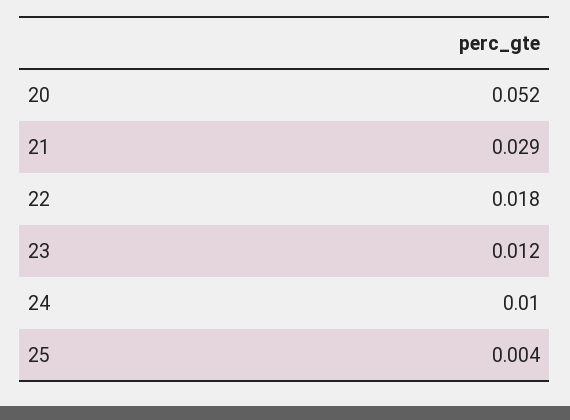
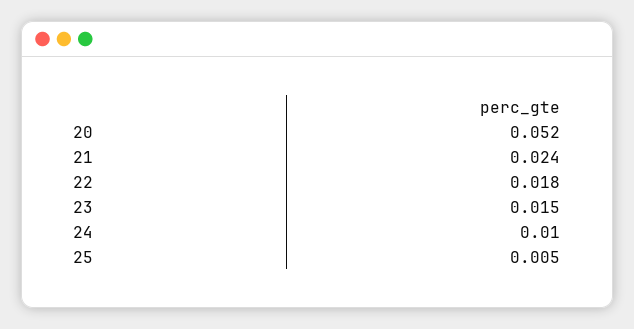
  {
    "20": 0.052,
-   "21": 0.029,
+   "21": 0.024,
    "22": 0.018,
-   "23": 0.012,
+   "23": 0.015,
    "24": 0.01,
-   "25": 0.004
+   "25": 0.005
  }

